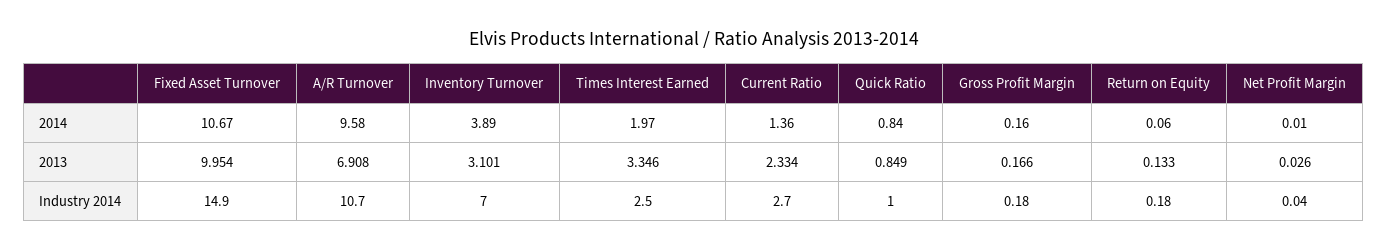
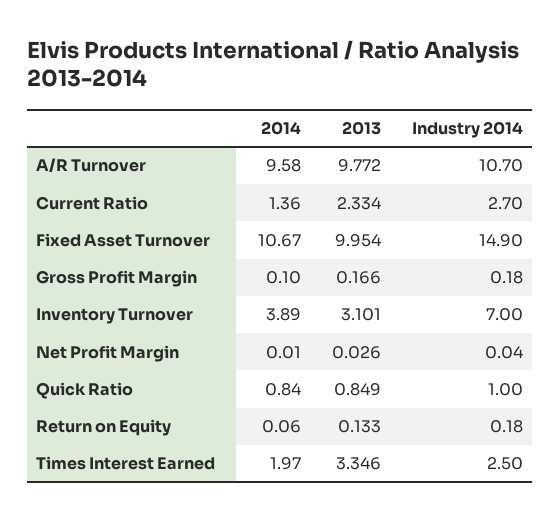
  {
    "Fixed Asset Turnover": {
      "2014": 10.67,
      "2013": 9.954,
      "Industry 2014": 14.9
    },
    "A/R Turnover": {
      "2014": 9.58,
-     "2013": 6.908,
+     "2013": 9.772,
      "Industry 2014": 10.7
    },
    "Inventory Turnover": {
      "2014": 3.89,
      "2013": 3.101,
      "Industry 2014": 7
    },
    "Times Interest Earned": {
      "2014": 1.97,
      "2013": 3.346,
      "Industry 2014": 2.5
    },
    "Current Ratio": {
      "2014": 1.36,
      "2013": 2.334,
      "Industry 2014": 2.7
    },
    "Quick Ratio": {
      "2014": 0.84,
      "2013": 0.849,
      "Industry 2014": 1
    },
    "Gross Profit Margin": {
-     "2014": 0.16,
+     "2014": 0.1,
      "2013": 0.166,
      "Industry 2014": 0.18
    },
    "Return on Equity": {
      "2014": 0.06,
      "2013": 0.133,
      "Industry 2014": 0.18
    },
    "Net Profit Margin": {
      "2014": 0.01,
      "2013": 0.026,
      "Industry 2014": 0.04
    }
  }

